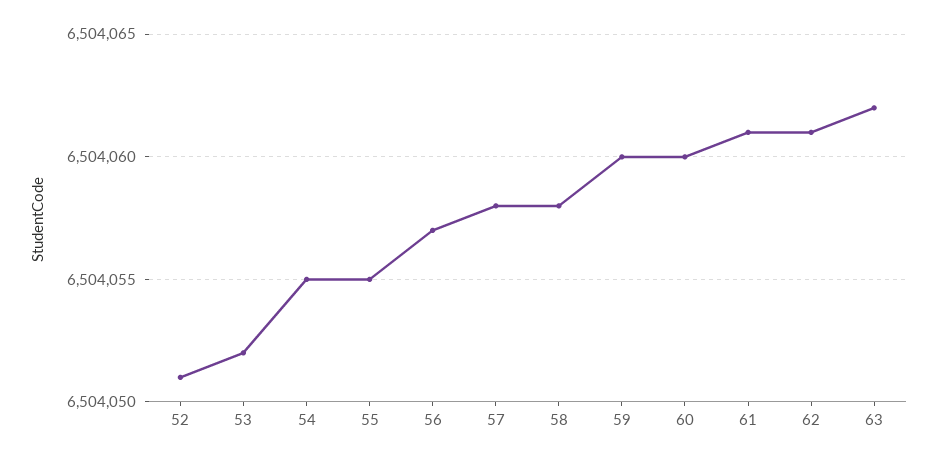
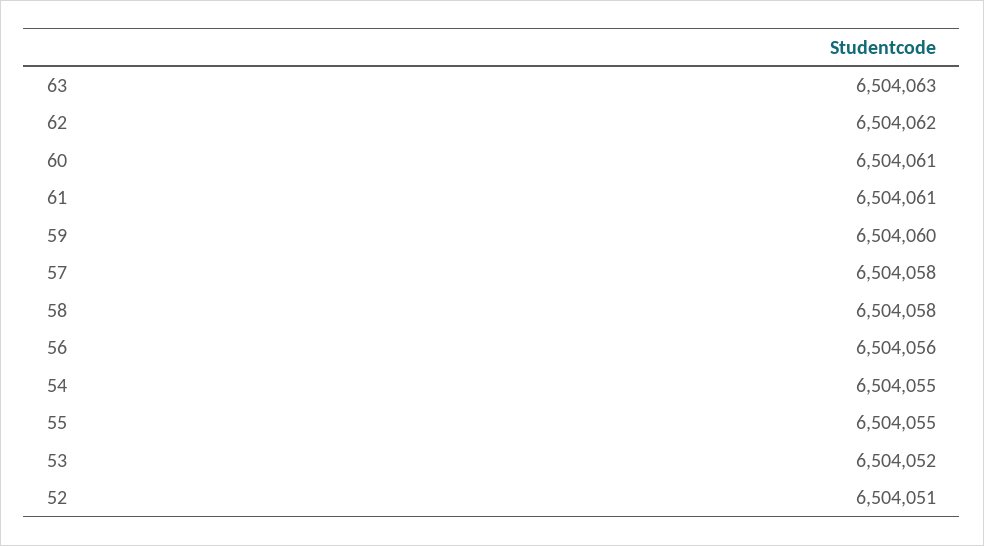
  {
    "52": 6504051,
    "53": 6504052,
    "54": 6504055,
    "55": 6504055,
-   "56": 6504057,
+   "56": 6504056,
    "57": 6504058,
    "58": 6504058,
    "59": 6504060,
-   "60": 6504060,
+   "60": 6504061,
    "61": 6504061,
-   "62": 6504061,
+   "62": 6504062,
-   "63": 6504062
+   "63": 6504063
  }

